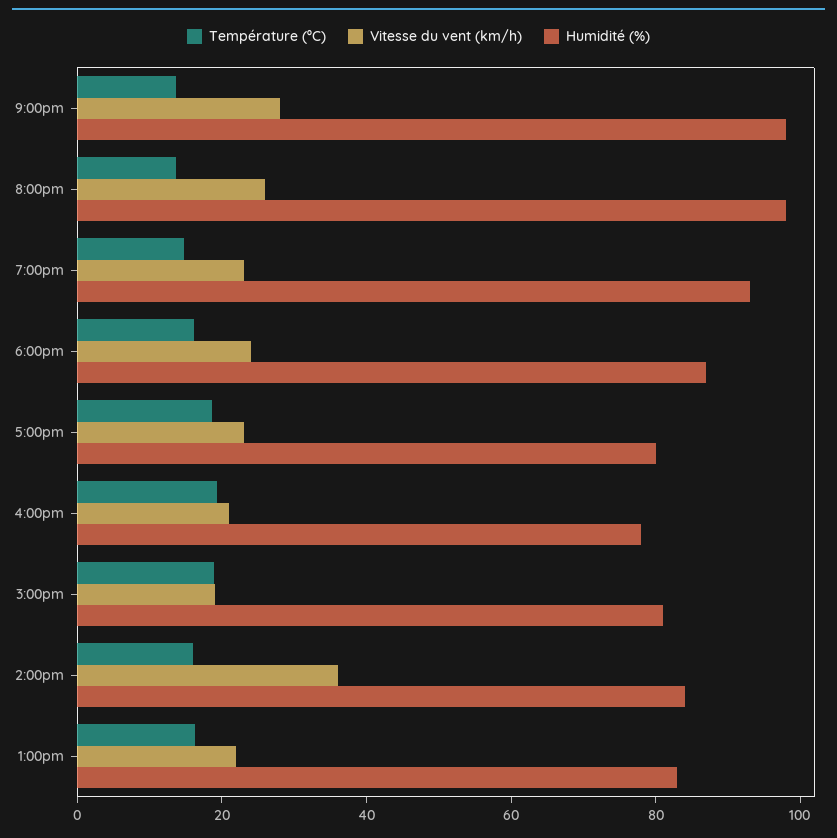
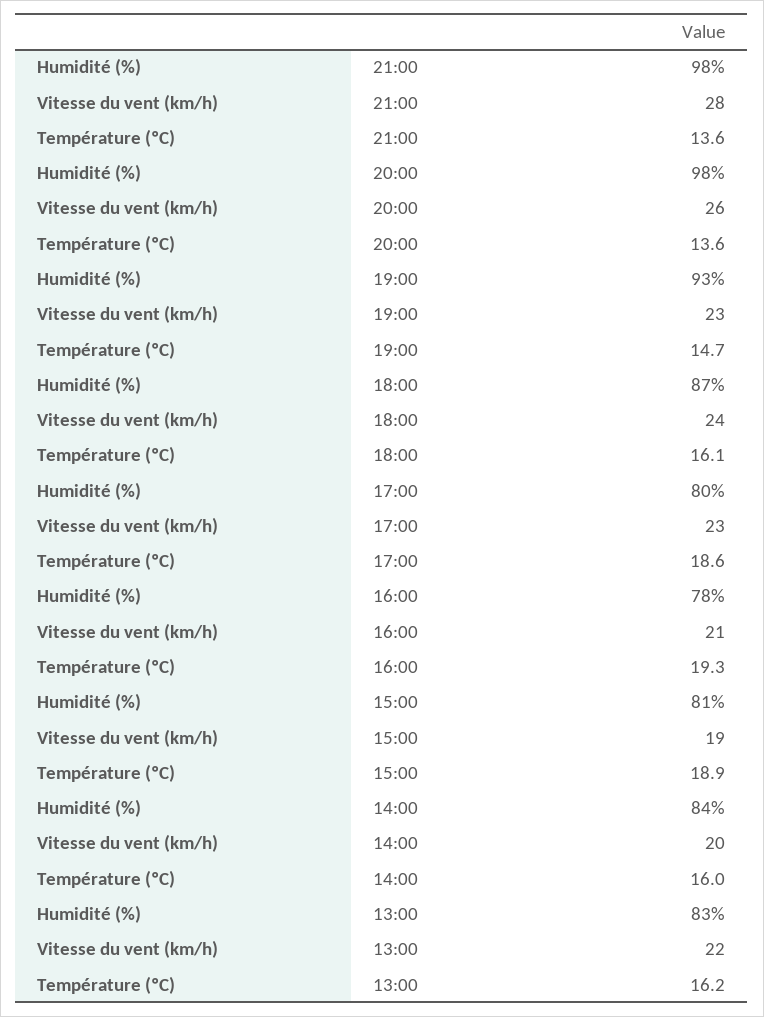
  {
    "Température (ºC)": {
      "9:00pm": 13.6,
      "8:00pm": 13.6,
      "7:00pm": 14.7,
      "6:00pm": 16.1,
      "5:00pm": 18.6,
      "4:00pm": 19.3,
      "3:00pm": 18.9,
      "2:00pm": 16,
      "1:00pm": 16.2
    },
    "Vitesse du vent (km/h)": {
      "9:00pm": 28,
      "8:00pm": 26,
      "7:00pm": 23,
      "6:00pm": 24,
      "5:00pm": 23,
      "4:00pm": 21,
      "3:00pm": 19,
-     "2:00pm": 35,
+     "2:00pm": 20,
      "1:00pm": 22
    },
    "Humidité (%)": {
      "9:00pm": 98,
      "8:00pm": 98,
      "7:00pm": 93,
      "6:00pm": 87,
      "5:00pm": 80,
      "4:00pm": 78,
      "3:00pm": 81,
      "2:00pm": 84,
      "1:00pm": 83
    }
  }

